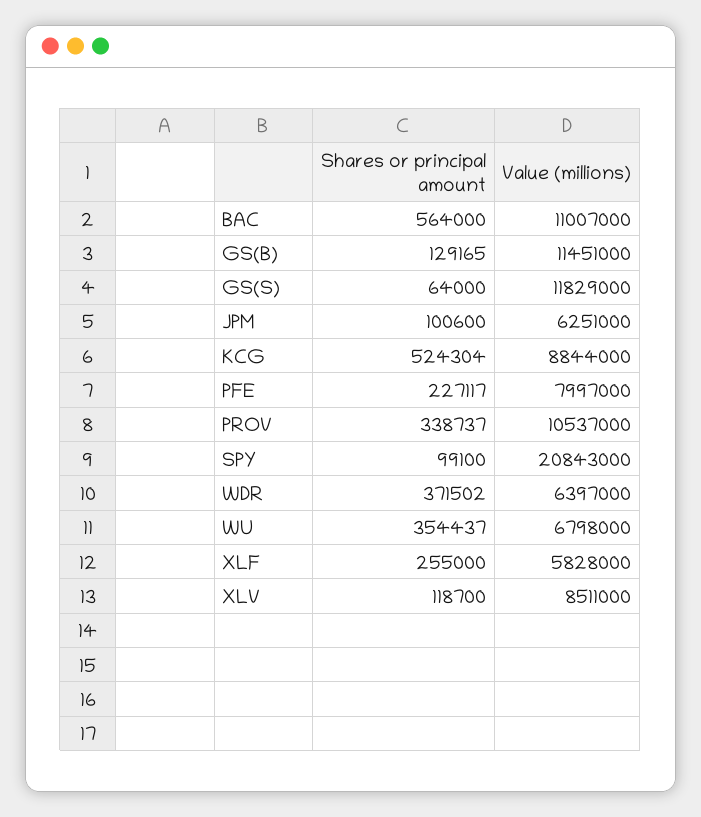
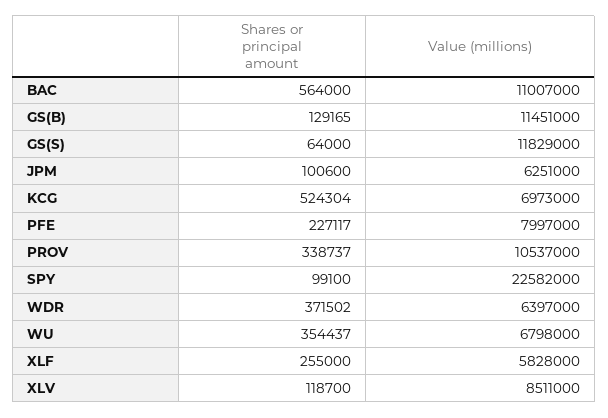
  {
    "Shares or principal amount": {
      "BAC": 564000,
      "GS(B)": 129165,
      "GS(S)": 64000,
      "JPM": 100600,
      "KCG": 524304,
      "PFE": 227117,
      "PROV": 338737,
      "SPY": 99100,
      "WDR": 371502,
      "WU": 354437,
      "XLF": 255000,
      "XLV": 118700
    },
    "Value (millions)": {
      "BAC": 11007000,
      "GS(B)": 11451000,
      "GS(S)": 11829000,
      "JPM": 6251000,
-     "KCG": 8844000,
+     "KCG": 6973000,
      "PFE": 7997000,
      "PROV": 10537000,
-     "SPY": 20843000,
+     "SPY": 22582000,
      "WDR": 6397000,
      "WU": 6798000,
      "XLF": 5828000,
      "XLV": 8511000
    }
  }

